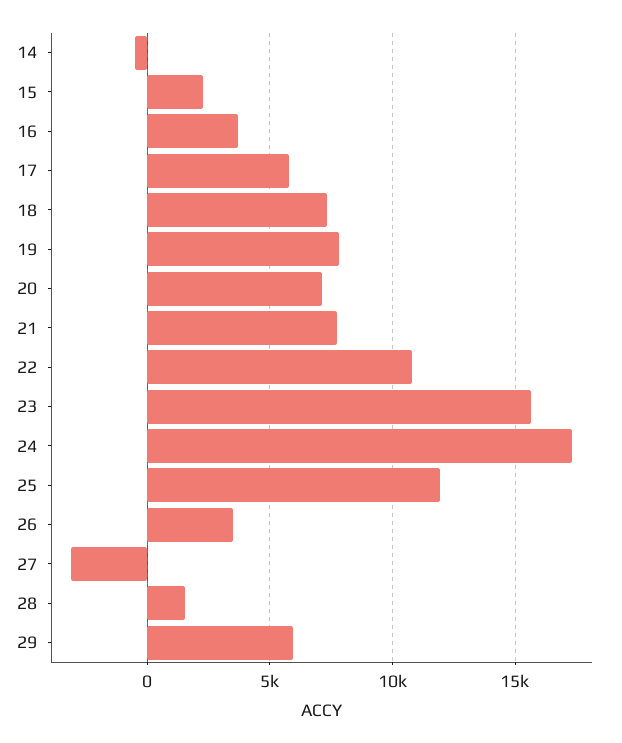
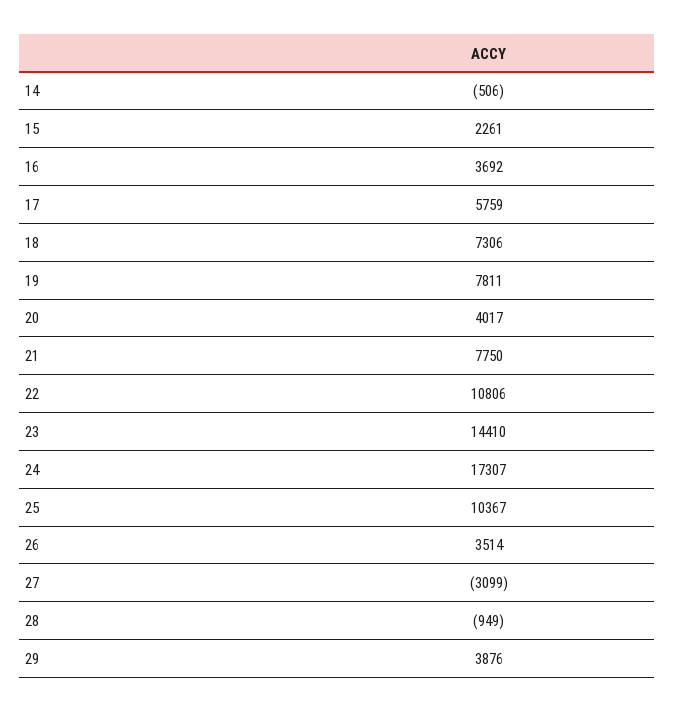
  {
    "14": -506,
    "15": 2261,
    "16": 3692,
    "17": 5759,
    "18": 7306,
    "19": 7811,
-   "20": 7000,
+   "20": 4017,
    "21": 7750,
    "22": 10806,
-   "23": 15500,
+   "23": 14410,
    "24": 17307,
-   "25": 12000,
+   "25": 10367,
    "26": 3514,
    "27": -3099,
-   "28": 1500,
+   "28": -949,
-   "29": 6000
+   "29": 3876
  }

